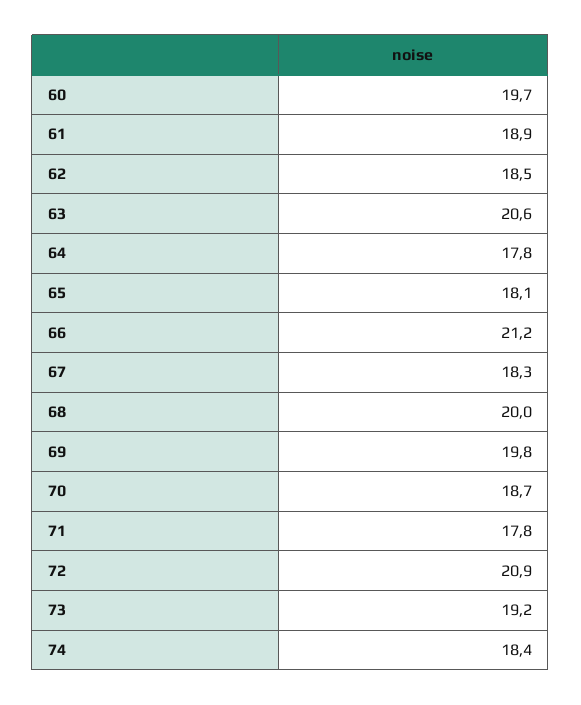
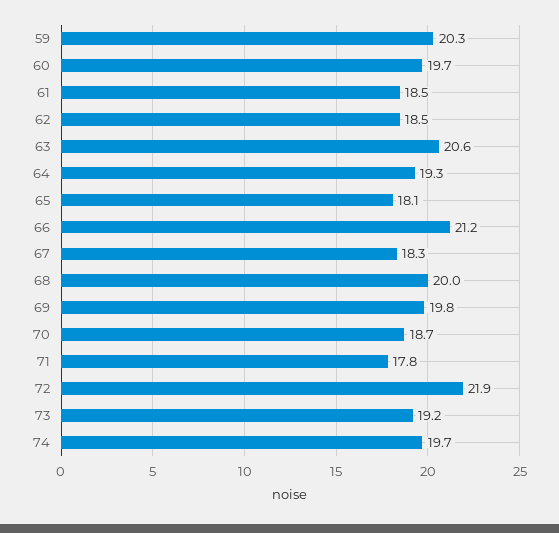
  {
    "60": 19.7,
-   "61": 18.9,
+   "61": 18.5,
    "62": 18.5,
    "63": 20.6,
-   "64": 17.8,
+   "64": 19.3,
    "65": 18.1,
    "66": 21.2,
    "67": 18.3,
    "68": 20,
    "69": 19.8,
    "70": 18.7,
    "71": 17.8,
-   "72": 20.9,
+   "72": 21.9,
    "73": 19.2,
-   "74": 18.4
+   "74": 19.7,
+   "59": 20.3
  }

